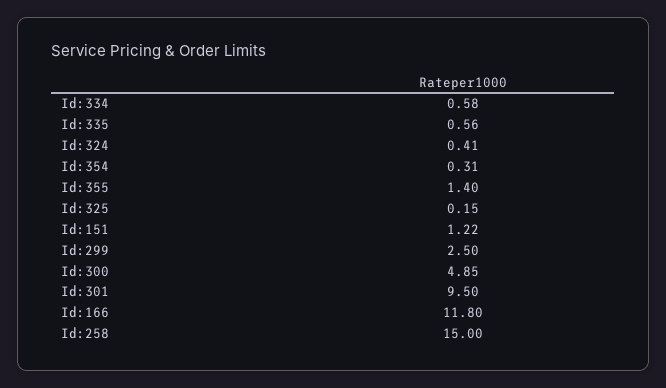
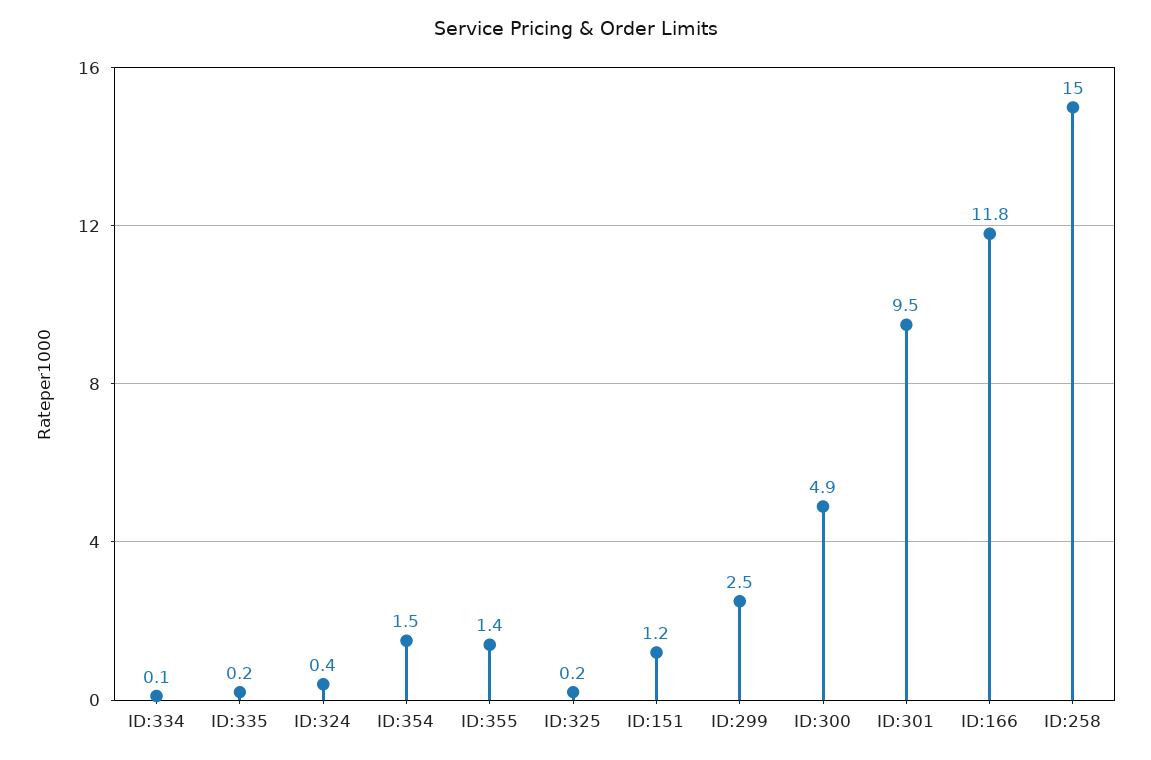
  {
-   "Id:334": 0.58,
+   "Id:334": 0.1,
-   "Id:335": 0.56,
+   "Id:335": 0.2,
    "Id:324": 0.41,
-   "Id:354": 0.31,
+   "Id:354": 1.5,
    "Id:355": 1.4,
    "Id:325": 0.15,
    "Id:151": 1.22,
    "Id:299": 2.5,
    "Id:300": 4.85,
    "Id:301": 9.5,
    "Id:166": 11.8,
    "Id:258": 15
  }

